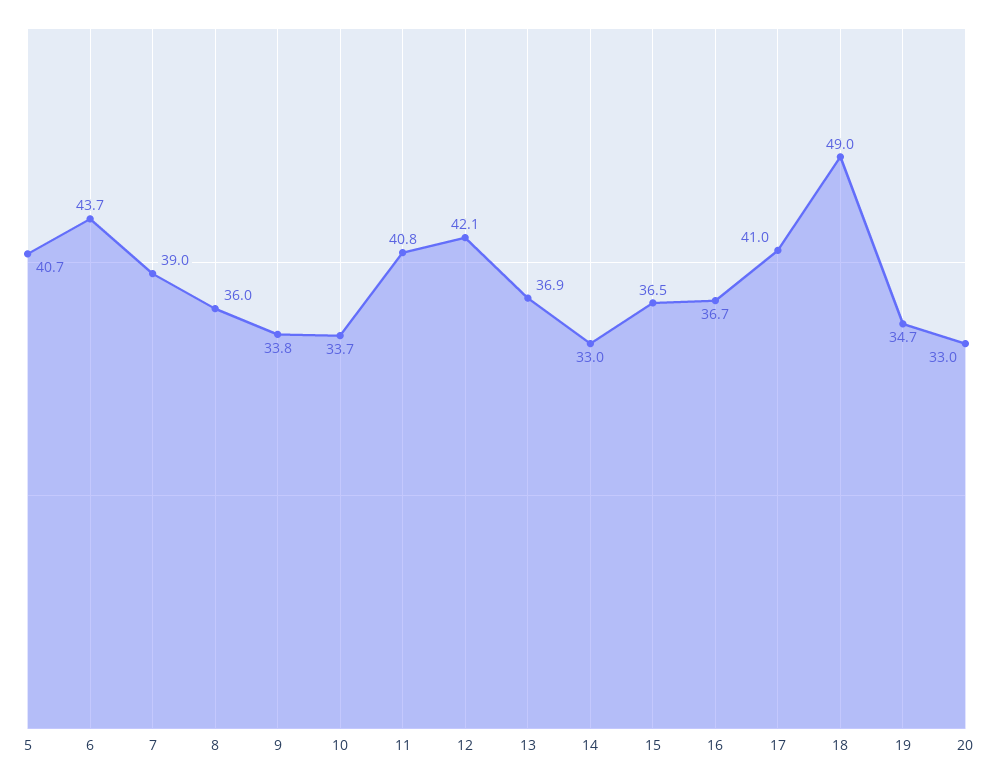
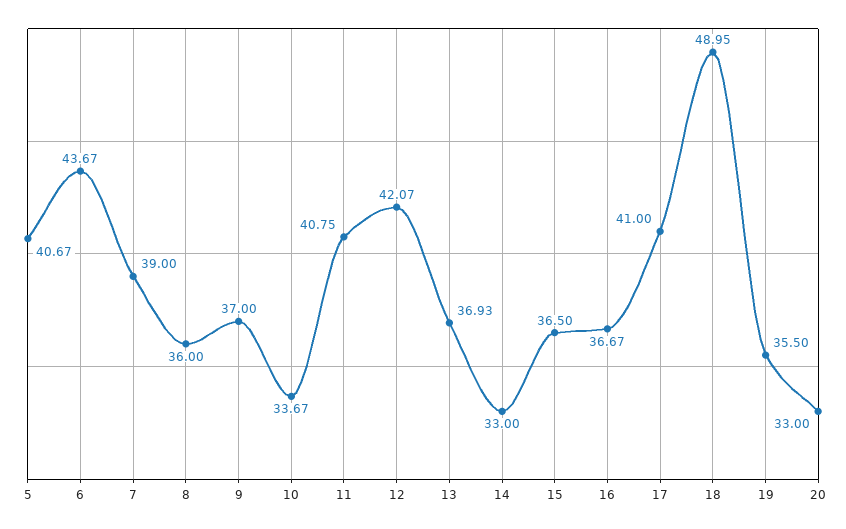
  {
    "5": 40.67,
    "6": 43.67,
    "7": 39,
    "8": 36,
-   "9": 33.8,
+   "9": 37,
    "10": 33.67,
    "11": 40.75,
    "12": 42.07,
    "13": 36.93,
    "14": 33,
    "15": 36.5,
    "16": 36.67,
    "17": 41,
    "18": 48.95,
-   "19": 34.7,
+   "19": 35.5,
    "20": 33
  }

